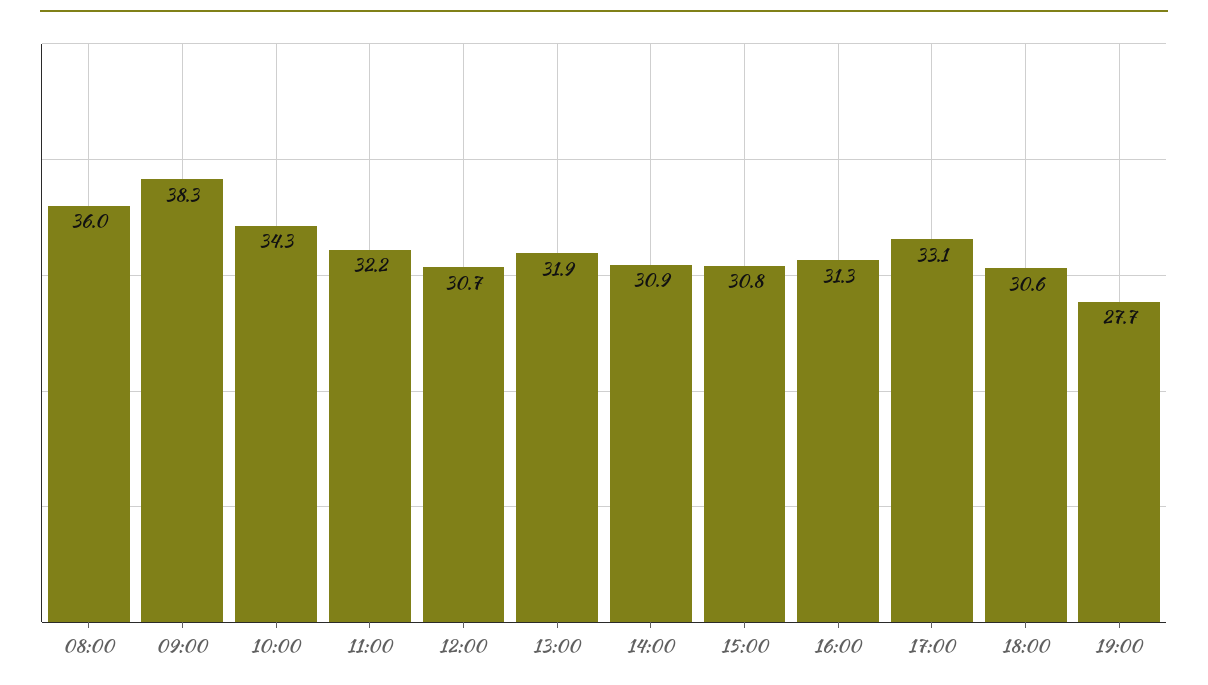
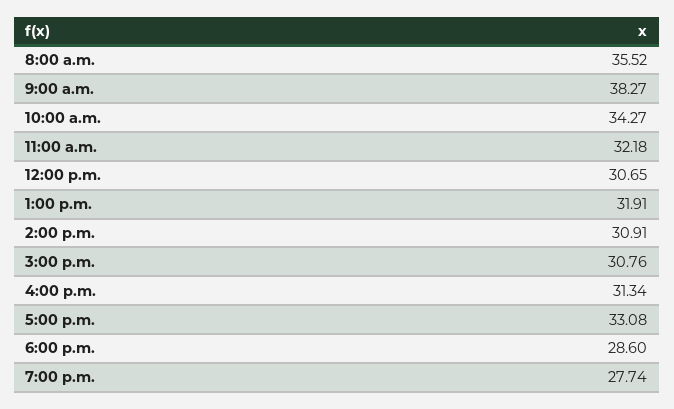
  {
-   "08:00": 36,
+   "08:00": 35.52,
    "09:00": 38.27,
    "10:00": 34.27,
    "11:00": 32.18,
    "12:00": 30.65,
    "13:00": 31.91,
    "14:00": 30.91,
    "15:00": 30.76,
    "16:00": 31.34,
    "17:00": 33.08,
-   "18:00": 30.6,
+   "18:00": 28.6,
    "19:00": 27.74
  }

